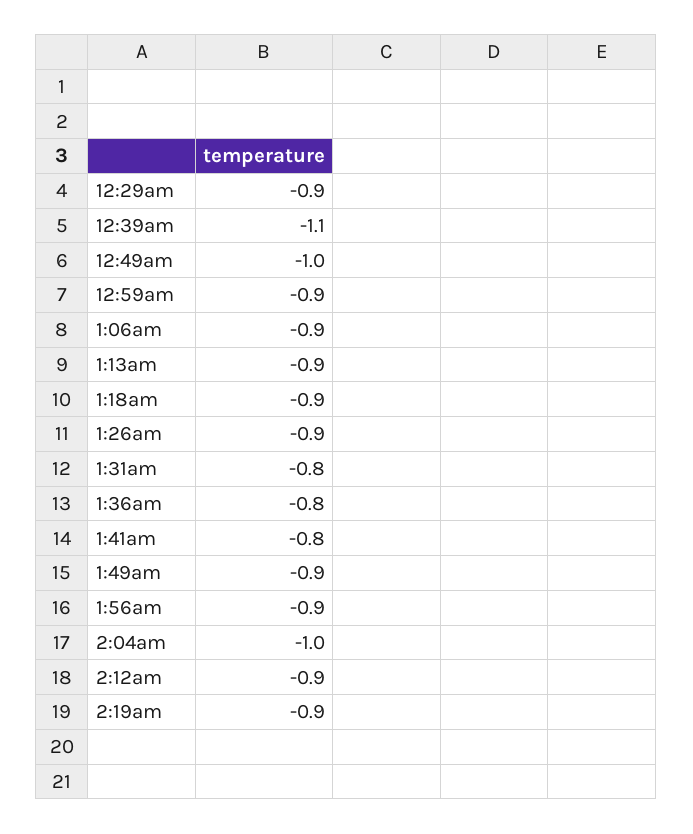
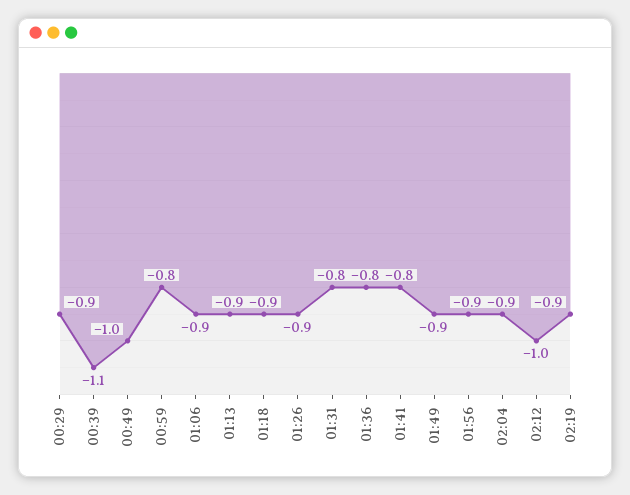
  {
    "12:29am": -0.9,
    "12:39am": -1.1,
    "12:49am": -1,
-   "12:59am": -0.9,
+   "12:59am": -0.8,
    "1:06am": -0.9,
    "1:13am": -0.9,
    "1:18am": -0.9,
    "1:26am": -0.9,
    "1:31am": -0.8,
    "1:36am": -0.8,
    "1:41am": -0.8,
    "1:49am": -0.9,
    "1:56am": -0.9,
-   "2:04am": -1,
+   "2:04am": -0.9,
-   "2:12am": -0.9,
+   "2:12am": -1,
    "2:19am": -0.9
  }

